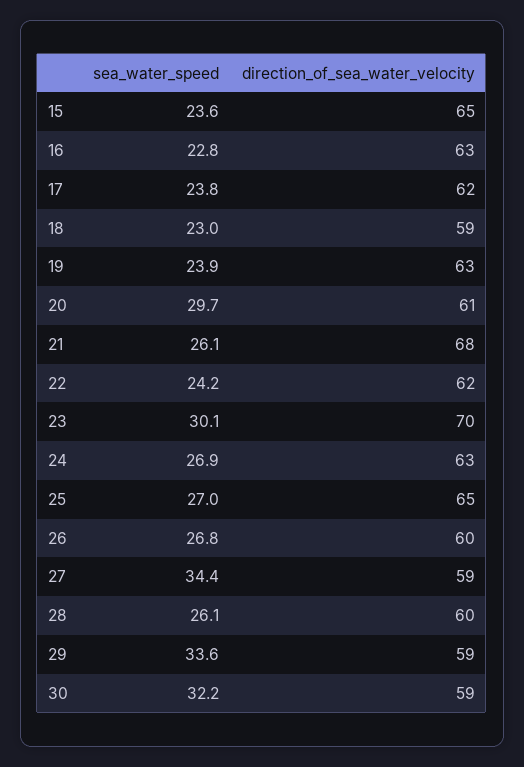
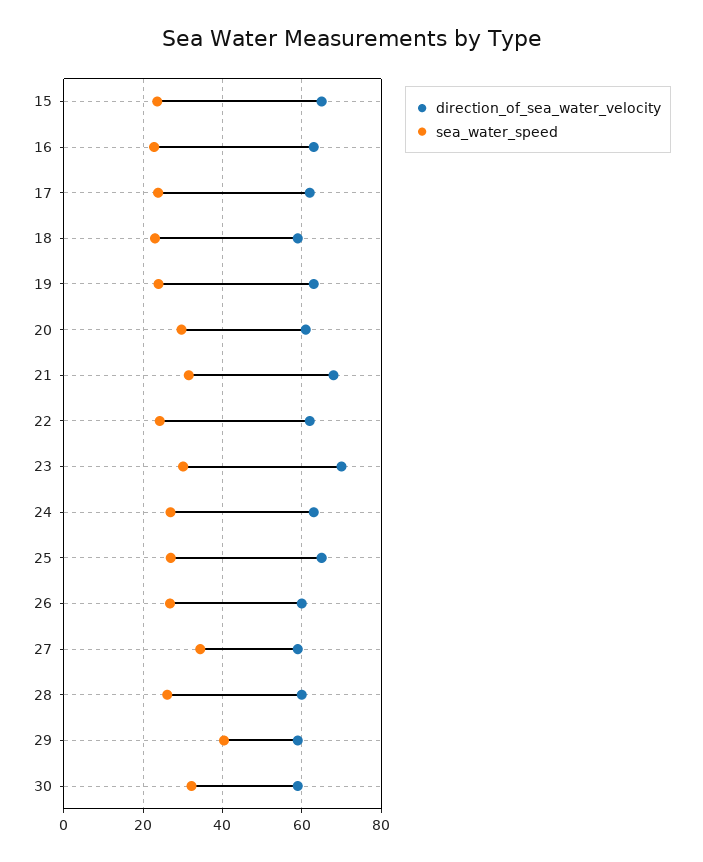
  {
    "sea_water_speed": {
      "15": 23.6,
      "16": 22.8,
      "17": 23.8,
      "18": 23,
      "19": 23.9,
      "20": 29.7,
-     "21": 26.1,
+     "21": 32,
      "22": 24.2,
      "23": 30.1,
      "24": 26.9,
      "25": 27,
      "26": 26.8,
      "27": 34.4,
      "28": 26.1,
-     "29": 33.6,
+     "29": 40,
      "30": 32.2
    },
    "direction_of_sea_water_velocity": {
      "15": 65,
      "16": 63,
      "17": 62,
      "18": 59,
      "19": 63,
      "20": 61,
      "21": 68,
      "22": 62,
      "23": 70,
      "24": 63,
      "25": 65,
      "26": 60,
      "27": 59,
      "28": 60,
      "29": 59,
      "30": 59
    }
  }

